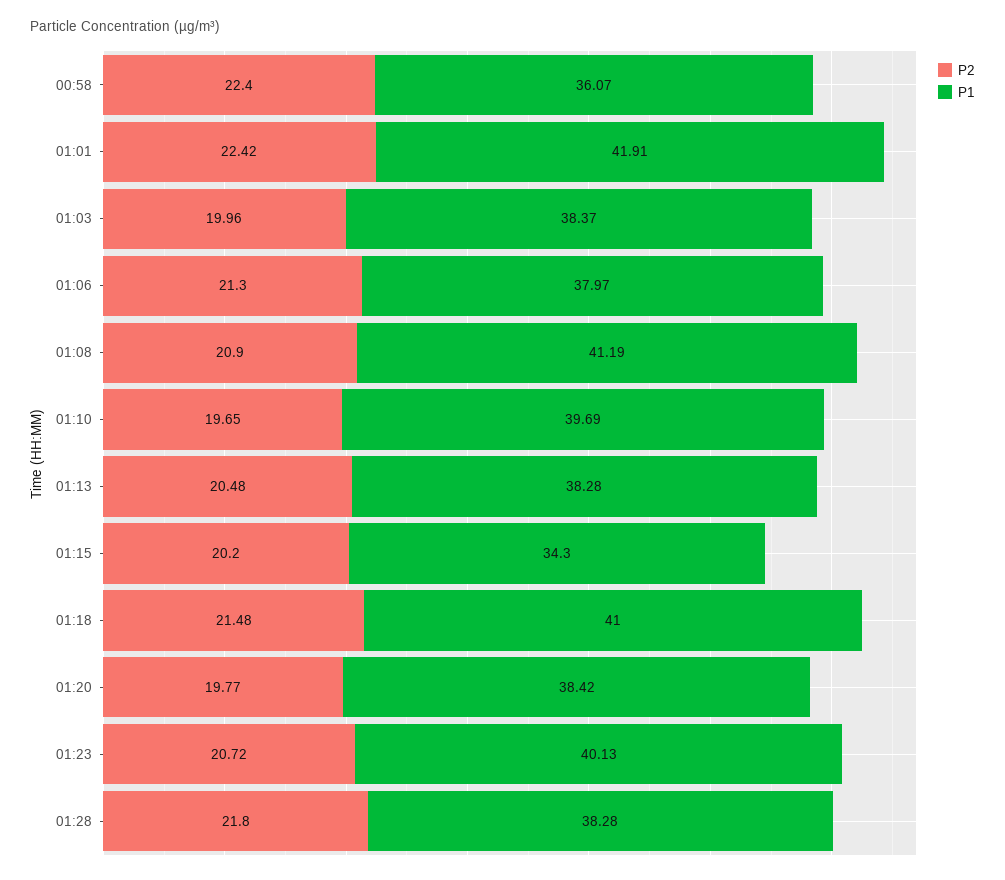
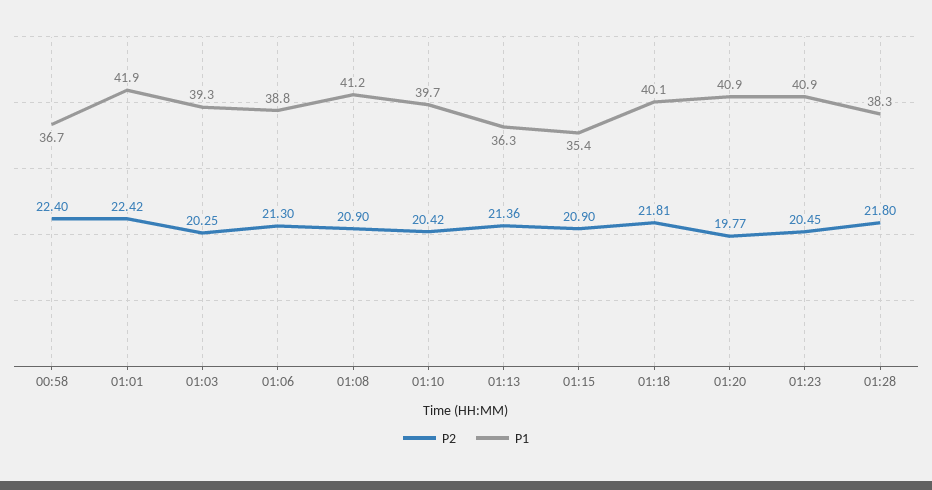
  {
    "P2": {
      "00:58": 22.4,
      "01:01": 22.42,
-     "01:03": 19.96,
+     "01:03": 20.25,
      "01:06": 21.3,
      "01:08": 20.9,
-     "01:10": 19.65,
+     "01:10": 20.42,
-     "01:13": 20.48,
+     "01:13": 21.36,
-     "01:15": 20.2,
+     "01:15": 20.9,
-     "01:18": 21.48,
+     "01:18": 21.81,
      "01:20": 19.77,
-     "01:23": 20.72,
+     "01:23": 20.45,
      "01:28": 21.8
    },
    "P1": {
-     "00:58": 36.07,
+     "00:58": 36.7,
      "01:01": 41.91,
-     "01:03": 38.37,
+     "01:03": 39.3,
-     "01:06": 37.97,
+     "01:06": 38.8,
      "01:08": 41.19,
      "01:10": 39.69,
-     "01:13": 38.28,
+     "01:13": 36.3,
-     "01:15": 34.3,
+     "01:15": 35.4,
-     "01:18": 41,
+     "01:18": 40.1,
-     "01:20": 38.42,
+     "01:20": 40.9,
-     "01:23": 40.13,
+     "01:23": 40.9,
      "01:28": 38.28
    }
  }

